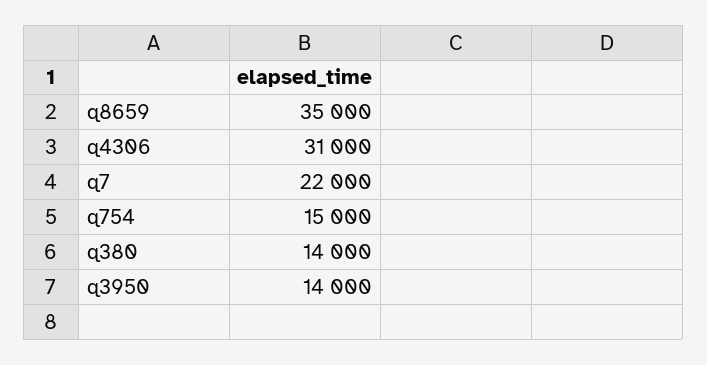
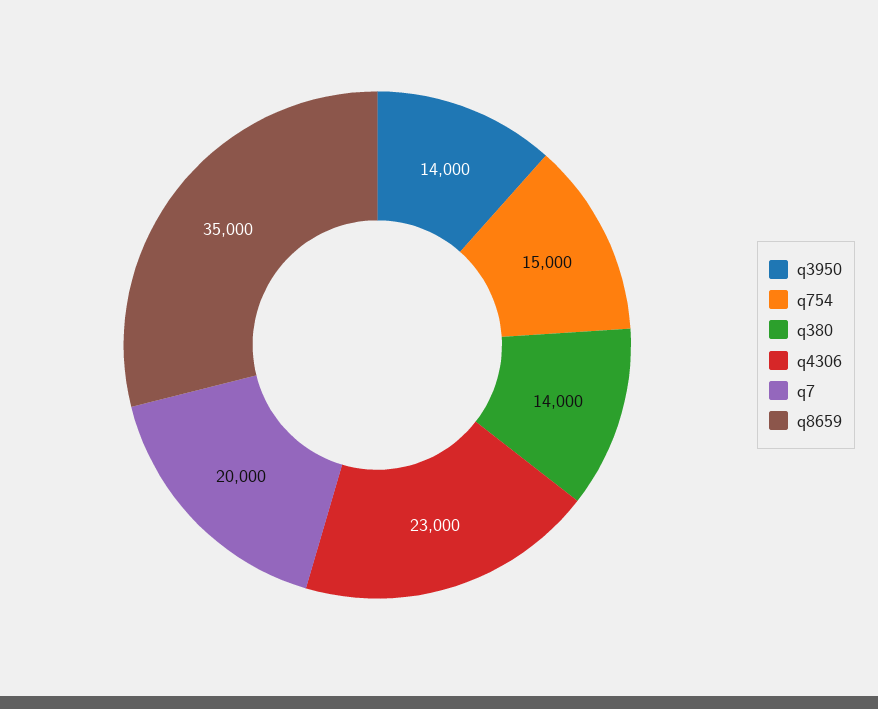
  {
    "q8659": 35000,
-   "q4306": 31000,
+   "q4306": 23000,
-   "q7": 22000,
+   "q7": 20000,
    "q754": 15000,
    "q380": 14000,
    "q3950": 14000
  }

